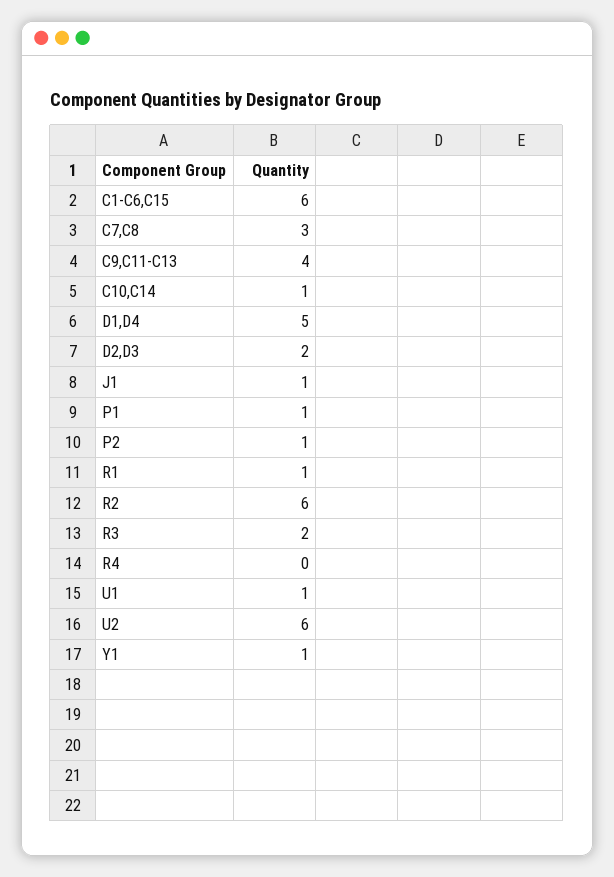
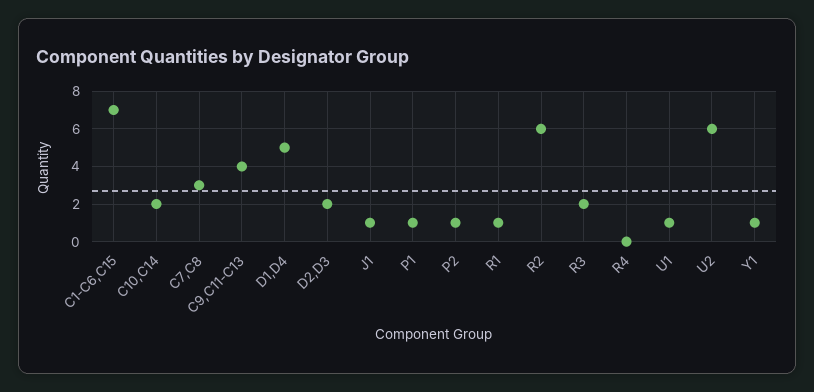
  {
-   "C1-C6,C15": 6,
+   "C1-C6,C15": 7,
    "C7,C8": 3,
    "C9,C11-C13": 4,
-   "C10,C14": 1,
+   "C10,C14": 2,
    "D1,D4": 5,
    "D2,D3": 2,
    "J1": 1,
    "P1": 1,
    "P2": 1,
    "R1": 1,
    "R2": 6,
    "R3": 2,
    "R4": 0,
    "U1": 1,
    "U2": 6,
    "Y1": 1
  }

